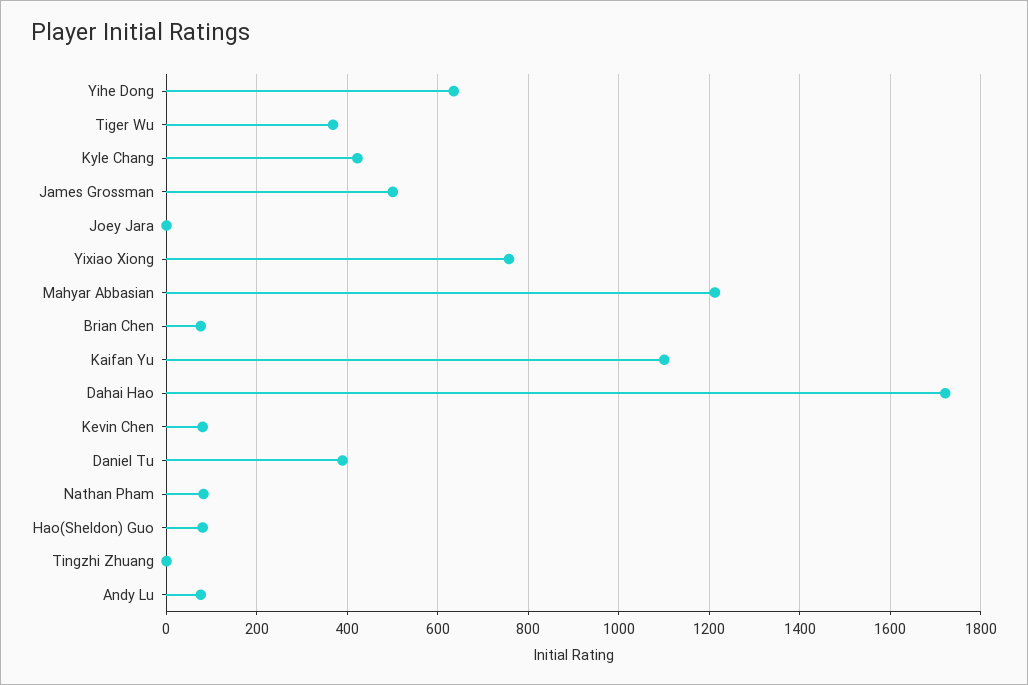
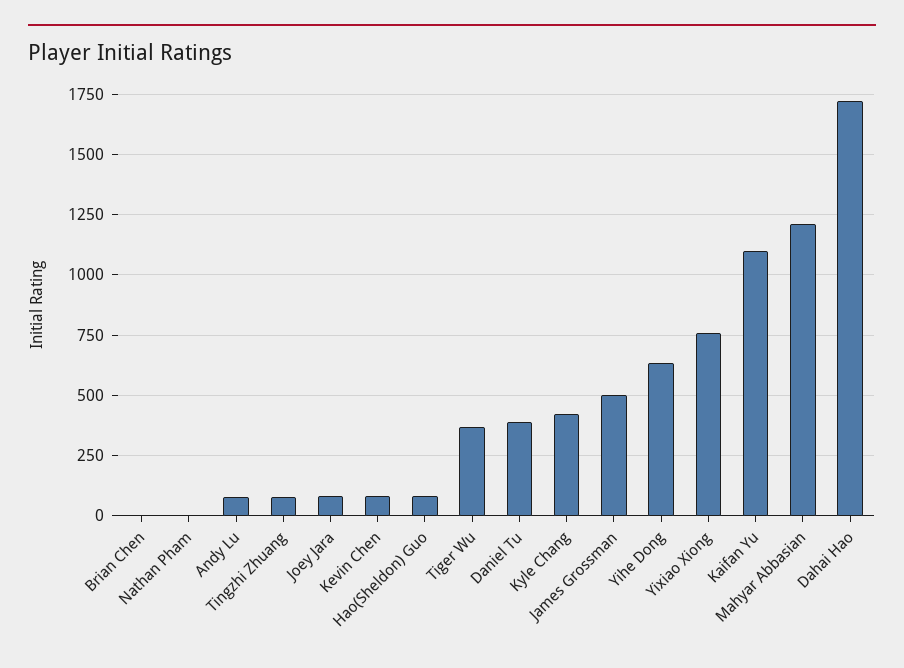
  {
    "Yihe Dong": 640,
    "Tiger Wu": 360,
    "Kyle Chang": 420,
    "James Grossman": 500,
-   "Joey Jara": 0,
+   "Joey Jara": 75,
    "Yixiao Xiong": 760,
    "Mahyar Abbasian": 1220,
-   "Brian Chen": 80,
+   "Brian Chen": 0,
    "Kaifan Yu": 1100,
    "Dahai Hao": 1720,
    "Kevin Chen": 80,
    "Daniel Tu": 380,
-   "Nathan Pham": 80,
+   "Nathan Pham": 0,
    "Hao(Sheldon) Guo": 80,
-   "Tingzhi Zhuang": 0,
+   "Tingzhi Zhuang": 75,
    "Andy Lu": 80
  }

